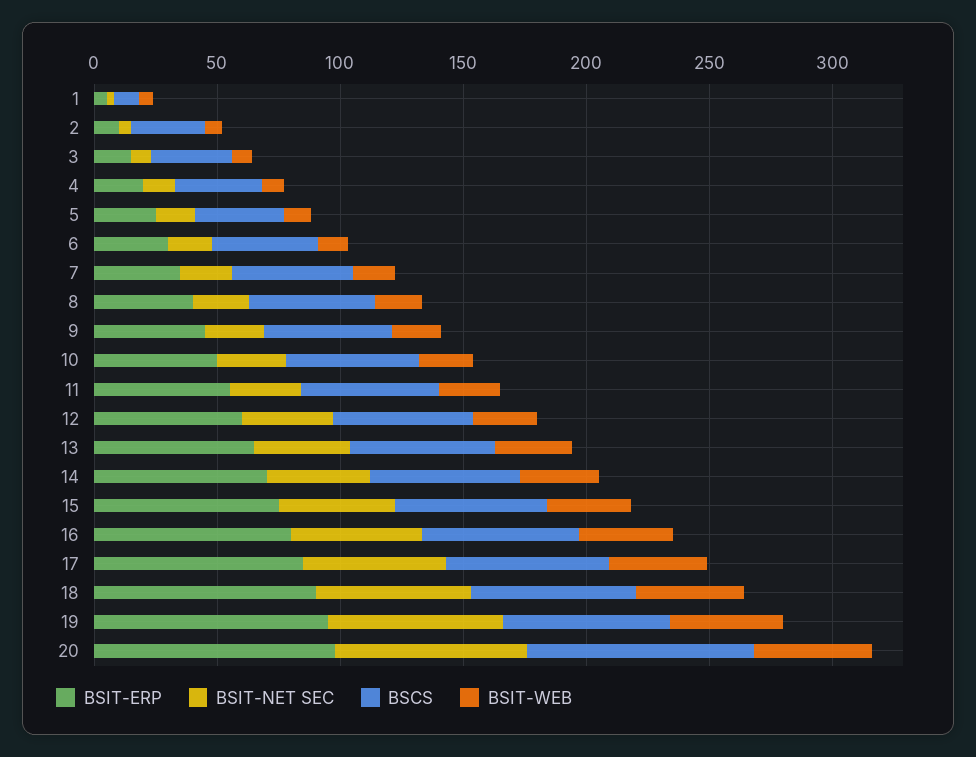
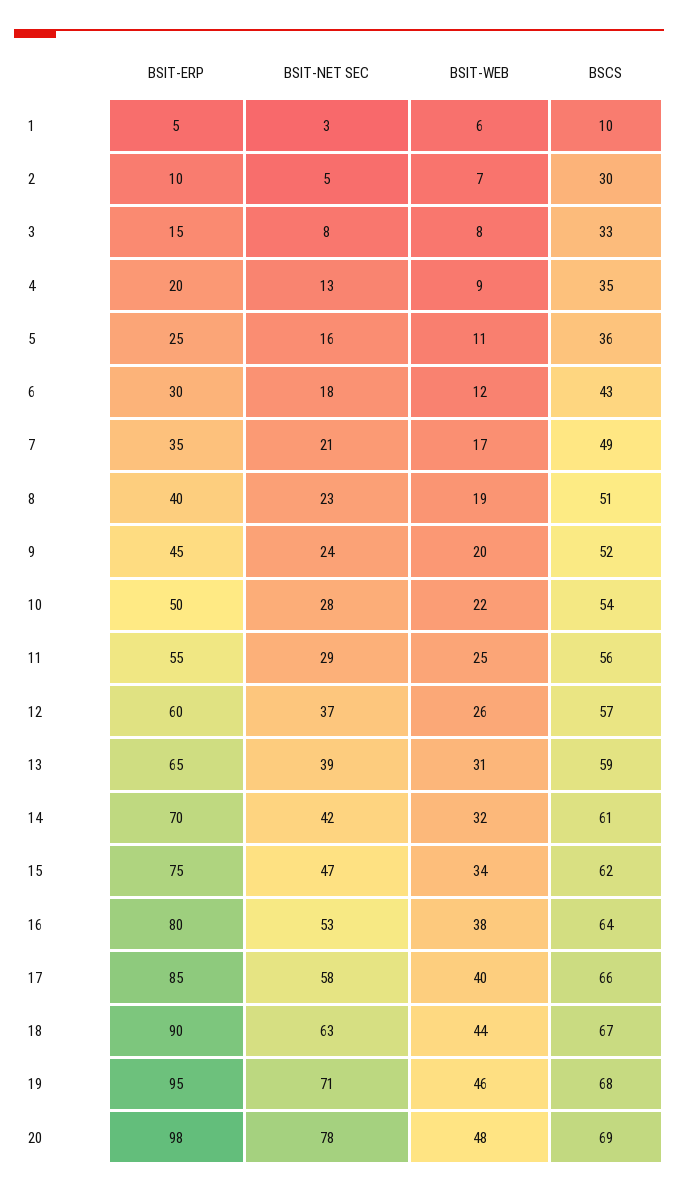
  {
    "BSIT-ERP": {
      "1": 5,
      "2": 10,
      "3": 15,
      "4": 20,
      "5": 25,
      "6": 30,
      "7": 35,
      "8": 40,
      "9": 45,
      "10": 50,
      "11": 55,
      "12": 60,
      "13": 65,
      "14": 70,
      "15": 75,
      "16": 80,
      "17": 85,
      "18": 90,
      "19": 95,
      "20": 98
    },
    "BSIT-NET SEC": {
      "1": 3,
      "2": 5,
      "3": 8,
      "4": 13,
      "5": 16,
      "6": 18,
      "7": 21,
      "8": 23,
      "9": 24,
      "10": 28,
      "11": 29,
      "12": 37,
      "13": 39,
      "14": 42,
      "15": 47,
      "16": 53,
      "17": 58,
      "18": 63,
      "19": 71,
      "20": 78
    },
    "BSCS": {
      "1": 10,
      "2": 30,
      "3": 33,
      "4": 35,
      "5": 36,
      "6": 43,
      "7": 49,
      "8": 51,
      "9": 52,
      "10": 54,
      "11": 56,
      "12": 57,
      "13": 59,
      "14": 61,
      "15": 62,
      "16": 64,
      "17": 66,
      "18": 67,
      "19": 68,
-     "20": 90
+     "20": 69
    },
    "BSIT-WEB": {
      "1": 6,
      "2": 7,
      "3": 8,
      "4": 9,
      "5": 11,
      "6": 12,
      "7": 17,
      "8": 19,
      "9": 20,
      "10": 22,
      "11": 25,
      "12": 26,
      "13": 31,
      "14": 32,
      "15": 34,
      "16": 38,
      "17": 40,
      "18": 44,
      "19": 46,
      "20": 48
    }
  }

